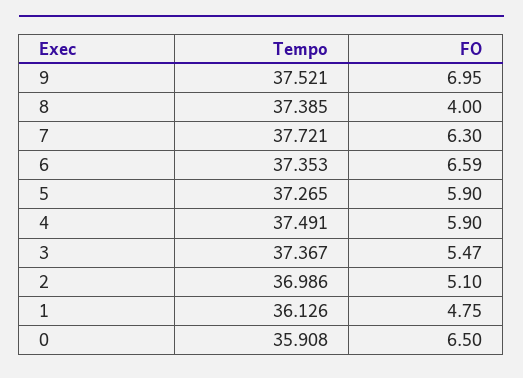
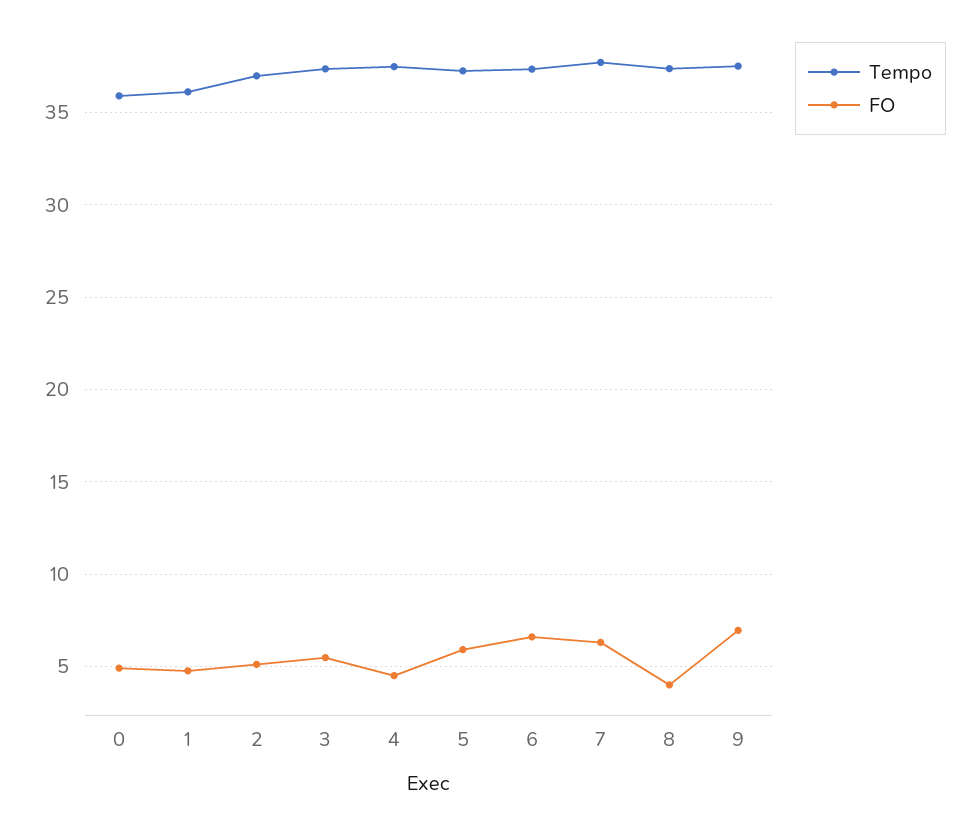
  {
    "Tempo": {
      "9": 37.521,
      "8": 37.385,
      "7": 37.721,
      "6": 37.353,
      "5": 37.265,
      "4": 37.491,
      "3": 37.367,
      "2": 36.986,
      "1": 36.126,
      "0": 35.908
    },
    "FO": {
      "9": 6.95,
      "8": 4,
      "7": 6.3,
      "6": 6.59,
      "5": 5.9,
-     "4": 5.9,
+     "4": 4.5,
      "3": 5.47,
      "2": 5.1,
      "1": 4.75,
-     "0": 6.5
+     "0": 5
    }
  }

